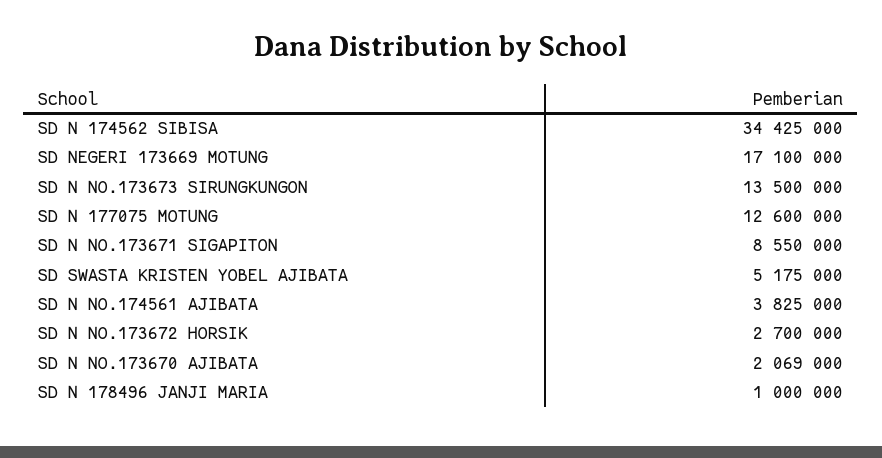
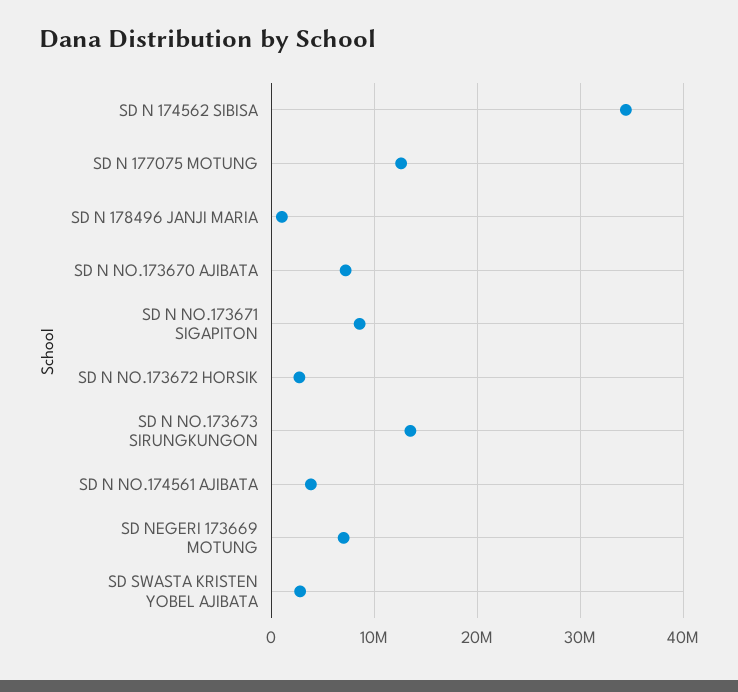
  {
    "SD N 174562 SIBISA": 34425000,
-   "SD NEGERI 173669 MOTUNG": 17100000,
+   "SD NEGERI 173669 MOTUNG": 7000000,
    "SD N NO.173673 SIRUNGKUNGON": 13500000,
    "SD N 177075 MOTUNG": 12600000,
    "SD N NO.173671 SIGAPITON": 8550000,
-   "SD SWASTA KRISTEN YOBEL AJIBATA": 5175000,
+   "SD SWASTA KRISTEN YOBEL AJIBATA": 3000000,
    "SD N NO.174561 AJIBATA": 3825000,
    "SD N NO.173672 HORSIK": 2700000,
-   "SD N NO.173670 AJIBATA": 2069000,
+   "SD N NO.173670 AJIBATA": 7000000,
    "SD N 178496 JANJI MARIA": 1000000
  }

